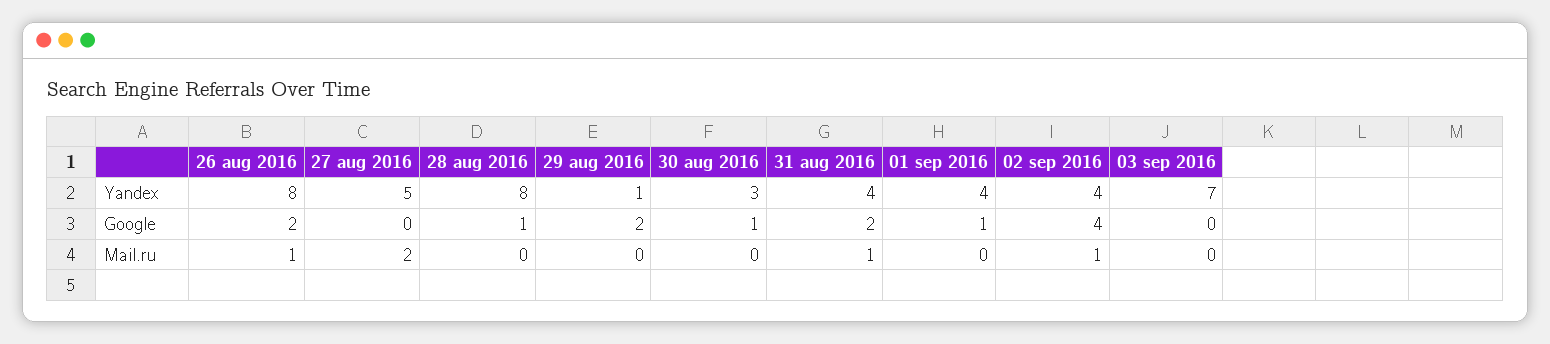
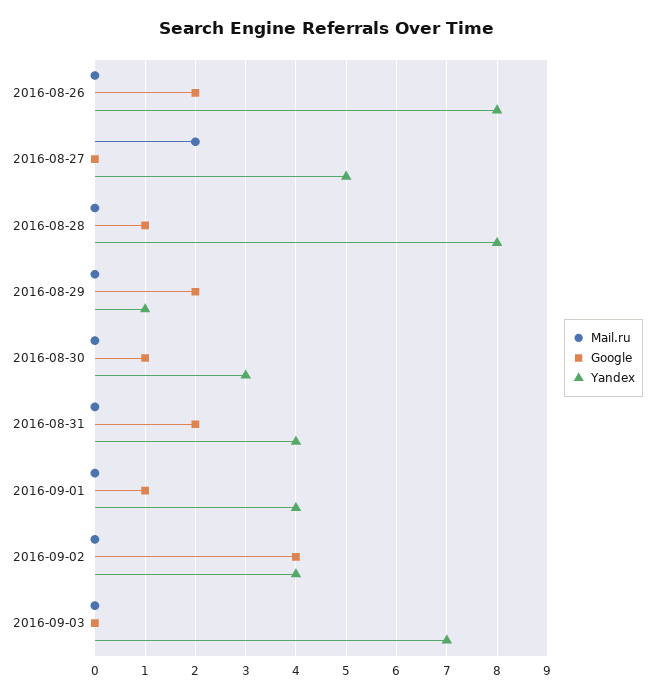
  {
    "Yandex": {
      "26 aug 2016": 8,
      "27 aug 2016": 5,
      "28 aug 2016": 8,
      "29 aug 2016": 1,
      "30 aug 2016": 3,
      "31 aug 2016": 4,
      "01 sep 2016": 4,
      "02 sep 2016": 4,
      "03 sep 2016": 7
    },
    "Google": {
      "26 aug 2016": 2,
      "27 aug 2016": 0,
      "28 aug 2016": 1,
      "29 aug 2016": 2,
      "30 aug 2016": 1,
      "31 aug 2016": 2,
      "01 sep 2016": 1,
      "02 sep 2016": 4,
      "03 sep 2016": 0
    },
    "Mail.ru": {
-     "26 aug 2016": 1,
+     "26 aug 2016": 0,
      "27 aug 2016": 2,
      "28 aug 2016": 0,
      "29 aug 2016": 0,
      "30 aug 2016": 0,
-     "31 aug 2016": 1,
+     "31 aug 2016": 0,
      "01 sep 2016": 0,
-     "02 sep 2016": 1,
+     "02 sep 2016": 0,
      "03 sep 2016": 0
    }
  }

